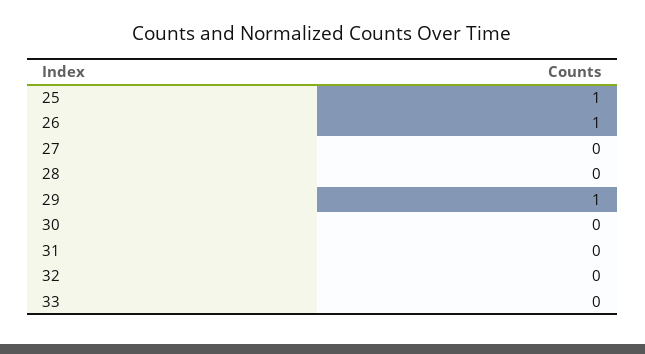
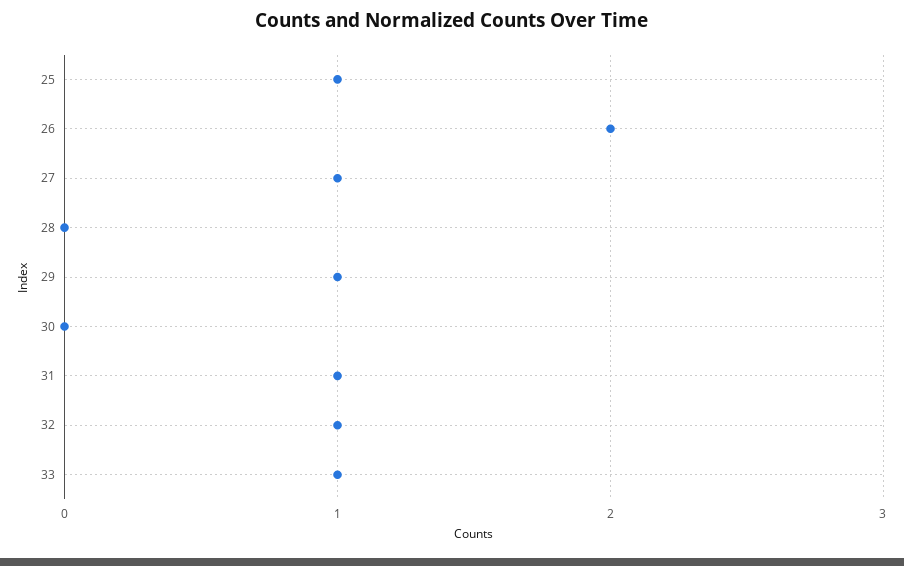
  {
    "25": 1,
-   "26": 1,
+   "26": 2,
-   "27": 0,
+   "27": 1,
    "28": 0,
    "29": 1,
    "30": 0,
-   "31": 0,
+   "31": 1,
-   "32": 0,
+   "32": 1,
-   "33": 0
+   "33": 1
  }

